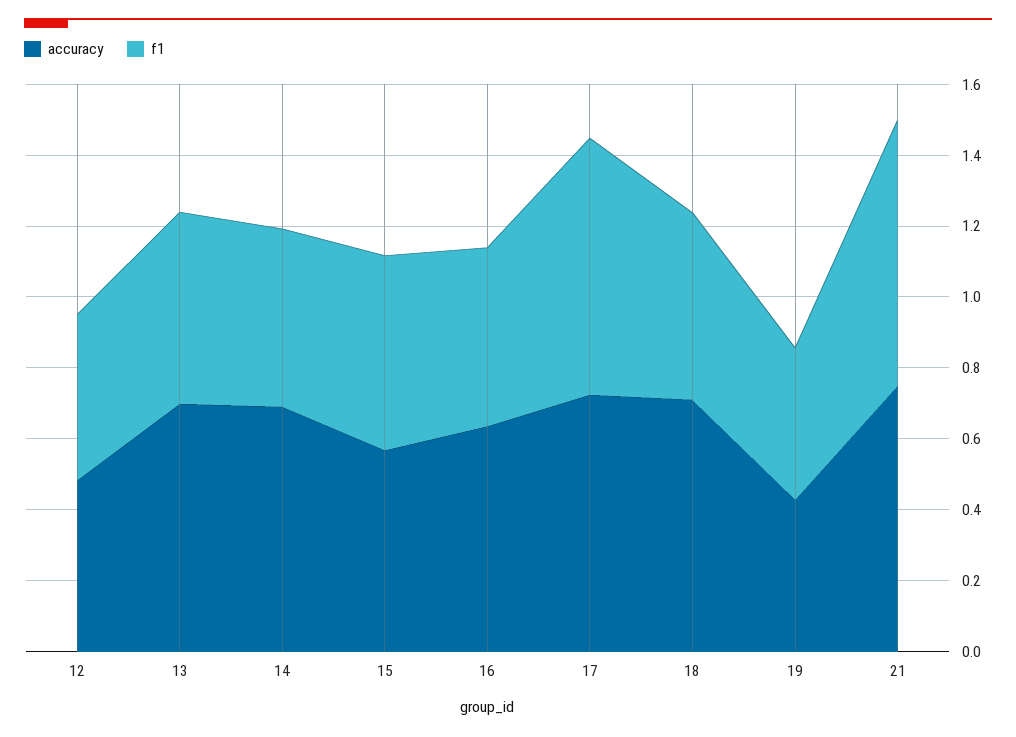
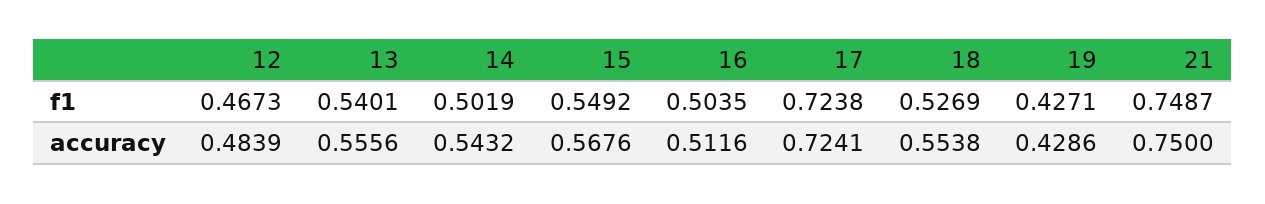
  {
    "accuracy": {
      "12": 0.4839,
-     "13": 0.7,
+     "13": 0.5556,
-     "14": 0.7,
+     "14": 0.5432,
      "15": 0.5676,
-     "16": 0.65,
+     "16": 0.5116,
      "17": 0.7241,
-     "18": 0.7,
+     "18": 0.5538,
      "19": 0.4286,
      "21": 0.75
    },
    "f1": {
      "12": 0.4673,
      "13": 0.5401,
      "14": 0.5019,
      "15": 0.5492,
      "16": 0.5035,
      "17": 0.7238,
      "18": 0.5269,
      "19": 0.4271,
      "21": 0.7487
    }
  }

